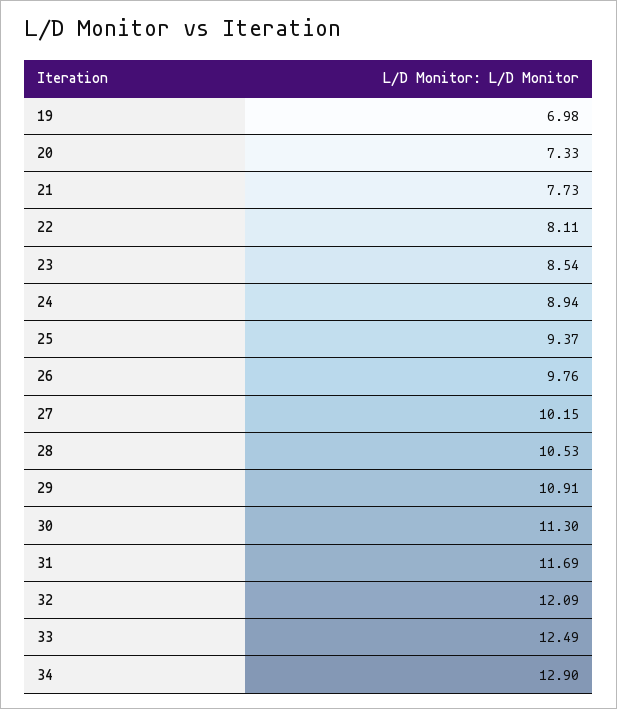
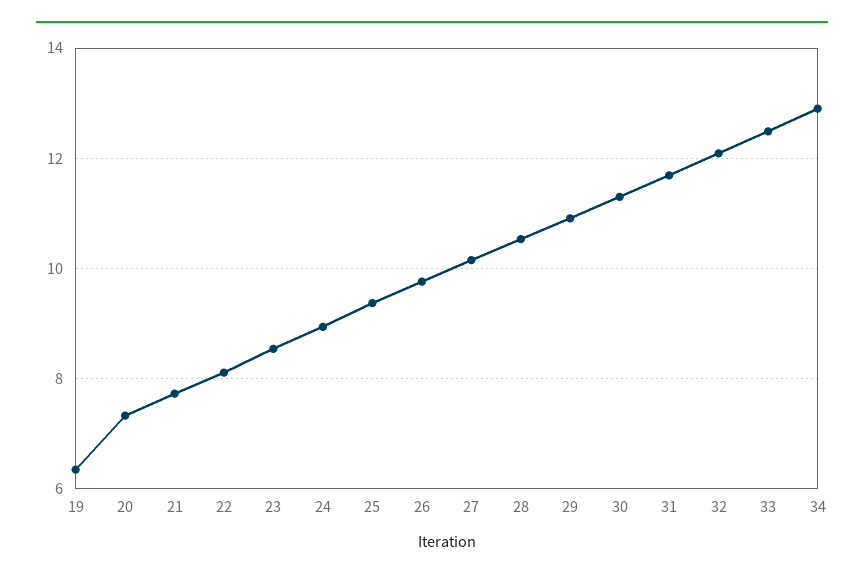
  {
-   "19": 6.98,
+   "19": 6.4,
    "20": 7.33,
    "21": 7.73,
    "22": 8.11,
    "23": 8.54,
    "24": 8.94,
    "25": 9.37,
    "26": 9.76,
    "27": 10.15,
    "28": 10.53,
    "29": 10.91,
    "30": 11.3,
    "31": 11.69,
    "32": 12.09,
    "33": 12.49,
    "34": 12.9
  }

